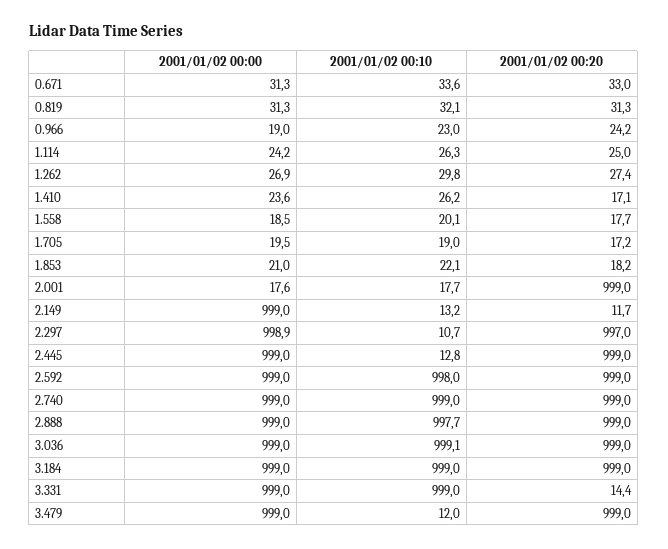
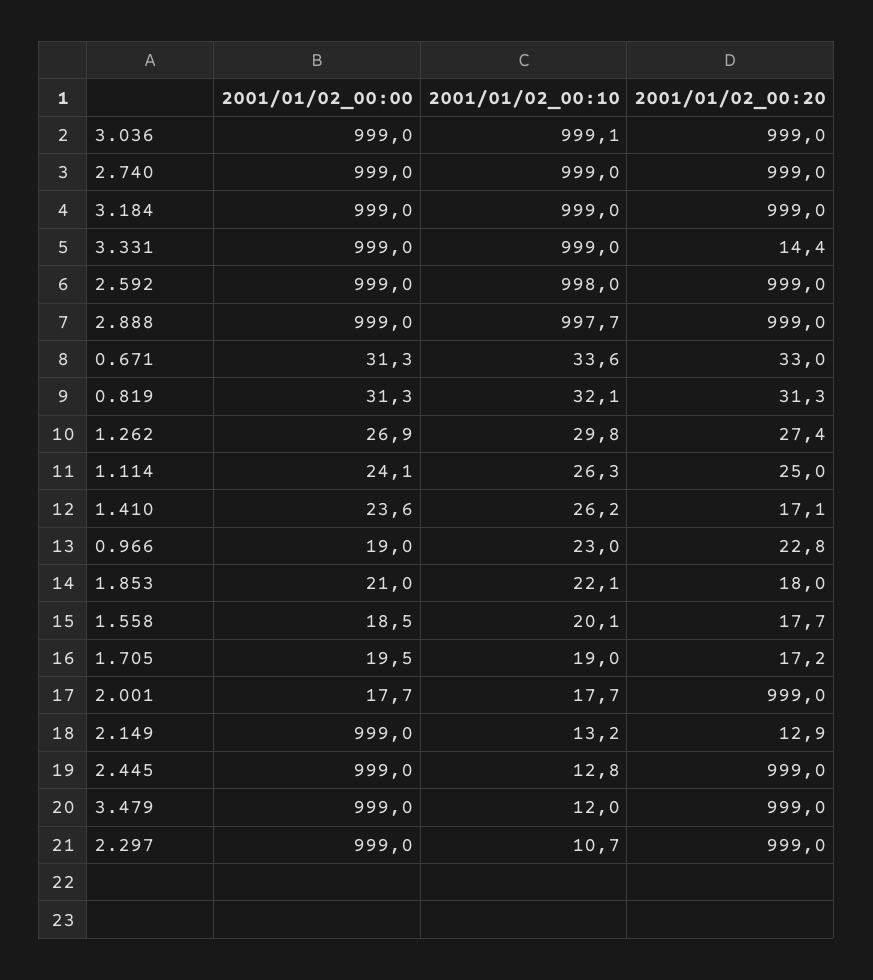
  {
    "2001/01/02 00:00": {
      "0.671": 31.3,
      "0.819": 31.3,
      "0.966": 19,
-     "1.114": 24.2,
+     "1.114": 24.1,
      "1.262": 26.9,
      "1.410": 23.6,
      "1.558": 18.5,
      "1.705": 19.5,
      "1.853": 21,
-     "2.001": 17.6,
+     "2.001": 17.7,
      "2.149": 999,
-     "2.297": 998.9,
+     "2.297": 999,
      "2.445": 999,
      "2.592": 999,
      "2.740": 999,
      "2.888": 999,
      "3.036": 999,
      "3.184": 999,
      "3.331": 999,
      "3.479": 999
    },
    "2001/01/02 00:10": {
      "0.671": 33.6,
      "0.819": 32.1,
      "0.966": 23,
      "1.114": 26.3,
      "1.262": 29.8,
      "1.410": 26.2,
      "1.558": 20.1,
      "1.705": 19,
      "1.853": 22.1,
      "2.001": 17.7,
      "2.149": 13.2,
      "2.297": 10.7,
      "2.445": 12.8,
      "2.592": 998,
      "2.740": 999,
      "2.888": 997.7,
      "3.036": 999.1,
      "3.184": 999,
      "3.331": 999,
      "3.479": 12
    },
    "2001/01/02 00:20": {
      "0.671": 33,
      "0.819": 31.3,
-     "0.966": 24.2,
+     "0.966": 22.8,
      "1.114": 25,
      "1.262": 27.4,
      "1.410": 17.1,
      "1.558": 17.7,
      "1.705": 17.2,
-     "1.853": 18.2,
+     "1.853": 18,
      "2.001": 999,
-     "2.149": 11.7,
+     "2.149": 12.9,
-     "2.297": 997,
+     "2.297": 999,
      "2.445": 999,
      "2.592": 999,
      "2.740": 999,
      "2.888": 999,
      "3.036": 999,
      "3.184": 999,
      "3.331": 14.4,
      "3.479": 999
    }
  }

